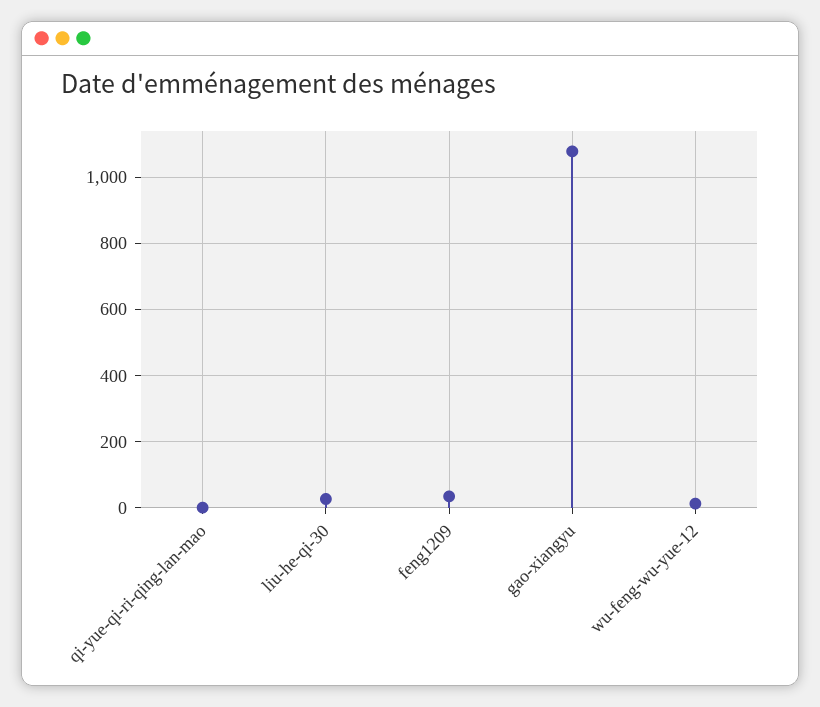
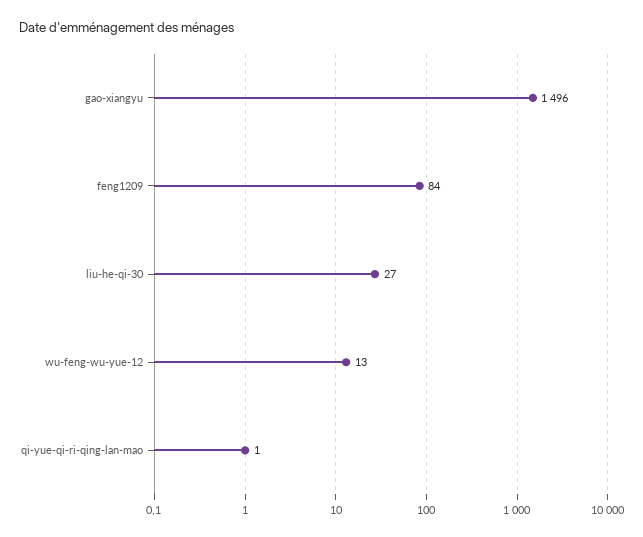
  {
    "qi-yue-qi-ri-qing-lan-mao": 1,
    "liu-he-qi-30": 27,
-   "feng1209": 40,
+   "feng1209": 84,
-   "gao-xiangyu": 1080,
+   "gao-xiangyu": 1496,
    "wu-feng-wu-yue-12": 13
  }

